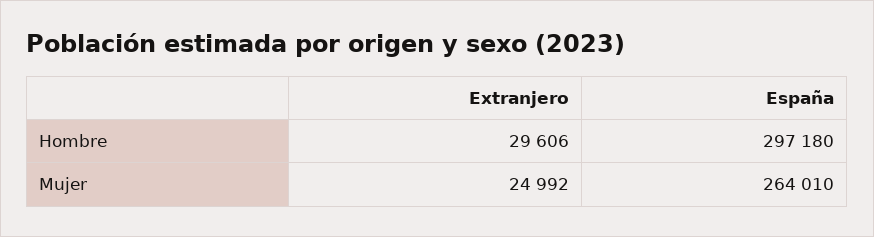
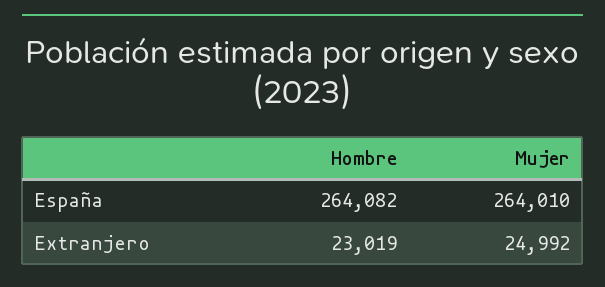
  {
    "Extranjero": {
-     "Hombre": 29606,
+     "Hombre": 23019,
      "Mujer": 24992
    },
    "España": {
-     "Hombre": 297180,
+     "Hombre": 264082,
      "Mujer": 264010
    }
  }

